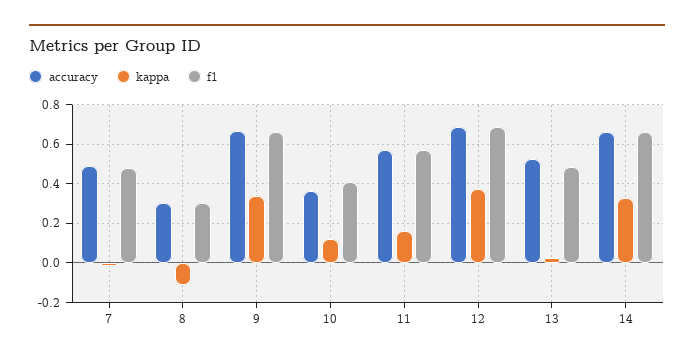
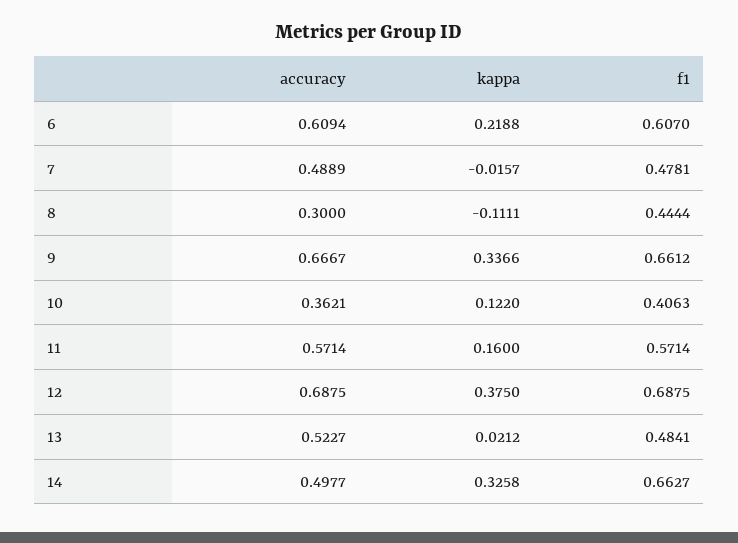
  {
    "accuracy": {
      "7": 0.4889,
      "8": 0.3,
      "9": 0.6667,
      "10": 0.3621,
      "11": 0.5714,
      "12": 0.6875,
      "13": 0.5227,
-     "14": 0.65
+     "14": 0.4977,
+     "6": 0.6094
    },
    "kappa": {
      "7": -0.0157,
      "8": -0.1111,
      "9": 0.3366,
      "10": 0.122,
      "11": 0.16,
      "12": 0.375,
      "13": 0.0212,
-     "14": 0.3258
+     "14": 0.3258,
+     "6": 0.2188
    },
    "f1": {
      "7": 0.4781,
-     "8": 0.3,
+     "8": 0.4444,
      "9": 0.6612,
      "10": 0.4063,
      "11": 0.5714,
      "12": 0.6875,
      "13": 0.4841,
-     "14": 0.6627
+     "14": 0.6627,
+     "6": 0.607
    }
  }

